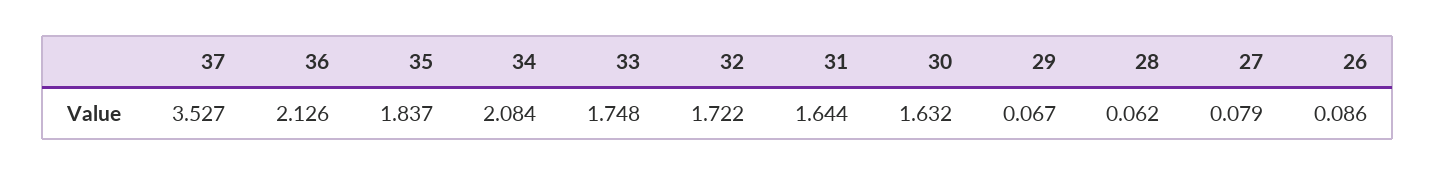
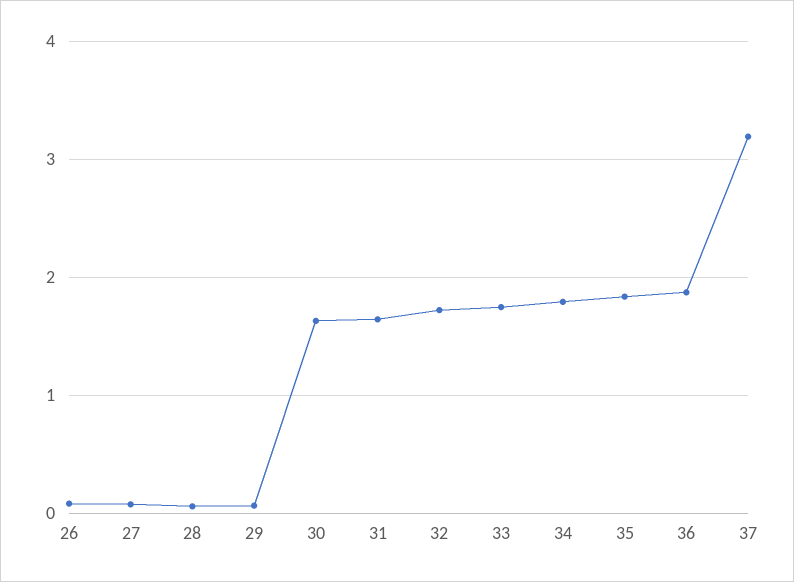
  {
-   "37": 3.527,
+   "37": 3.2,
-   "36": 2.126,
+   "36": 1.9,
    "35": 1.837,
-   "34": 2.084,
+   "34": 1.8,
    "33": 1.748,
    "32": 1.722,
    "31": 1.644,
    "30": 1.632,
    "29": 0.067,
    "28": 0.062,
    "27": 0.079,
    "26": 0.086
  }

